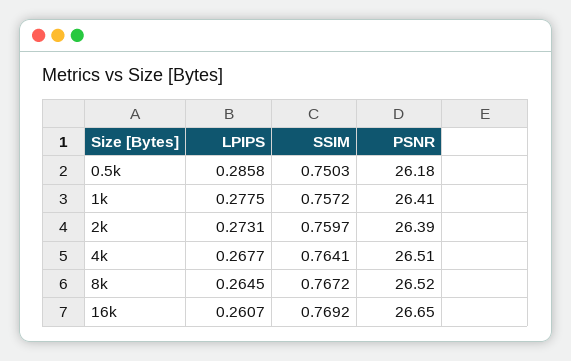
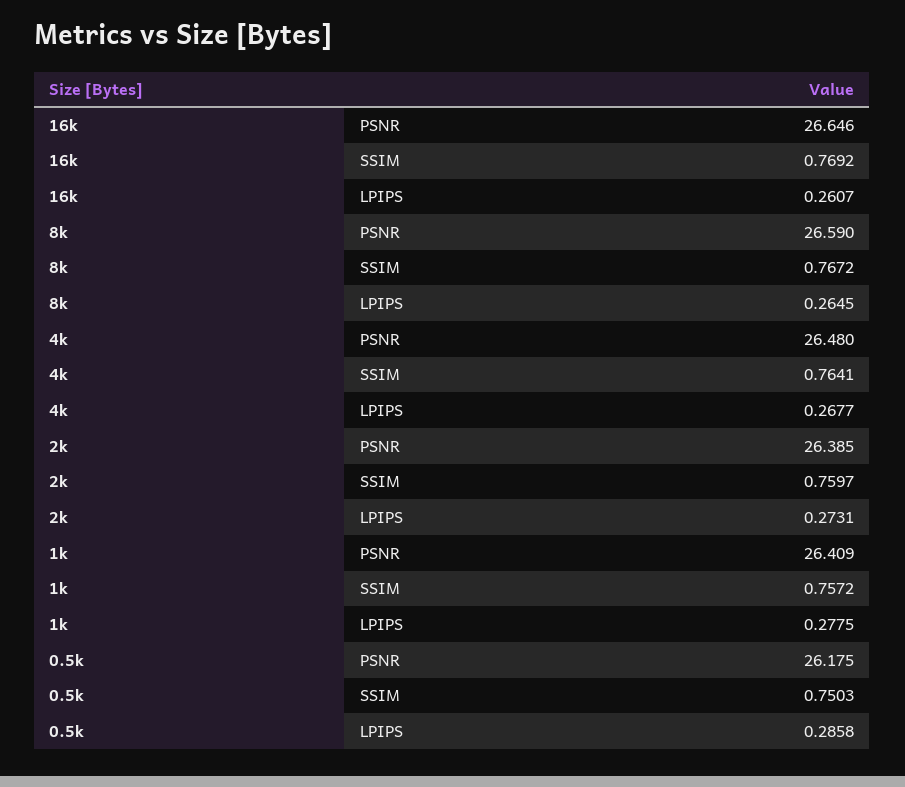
  {
    "LPIPS": {
      "0.5k": 0.2858,
      "1k": 0.2775,
      "2k": 0.2731,
      "4k": 0.2677,
      "8k": 0.2645,
      "16k": 0.2607
    },
    "SSIM": {
      "0.5k": 0.7503,
      "1k": 0.7572,
      "2k": 0.7597,
      "4k": 0.7641,
      "8k": 0.7672,
      "16k": 0.7692
    },
    "PSNR": {
      "0.5k": 26.175,
      "1k": 26.409,
      "2k": 26.385,
-     "4k": 26.51,
+     "4k": 26.48,
-     "8k": 26.52,
+     "8k": 26.59,
      "16k": 26.646
    }
  }

